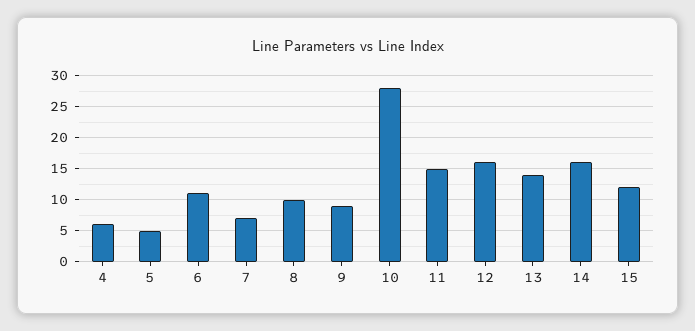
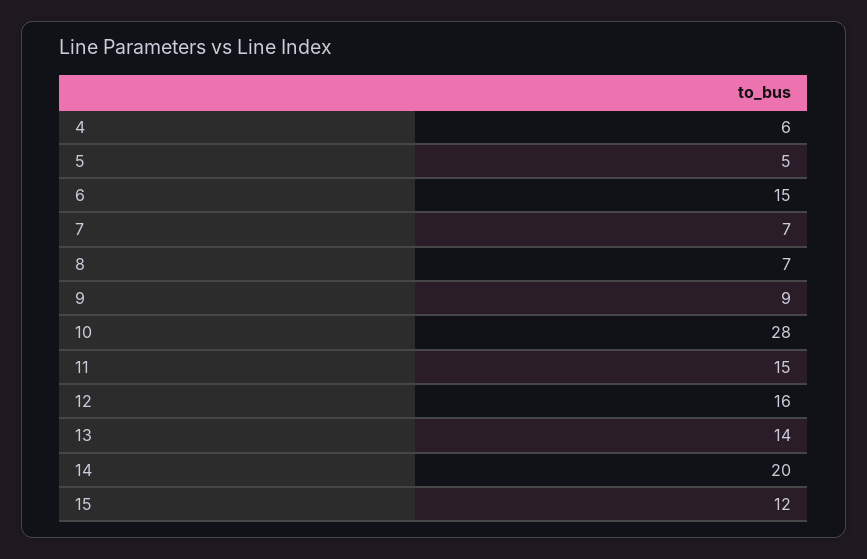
  {
    "4": 6,
    "5": 5,
-   "6": 11,
+   "6": 15,
    "7": 7,
-   "8": 10,
+   "8": 7,
    "9": 9,
    "10": 28,
    "11": 15,
    "12": 16,
    "13": 14,
-   "14": 16,
+   "14": 20,
    "15": 12
  }

